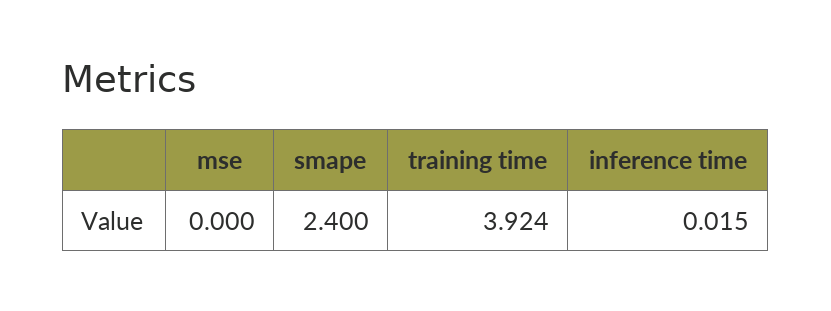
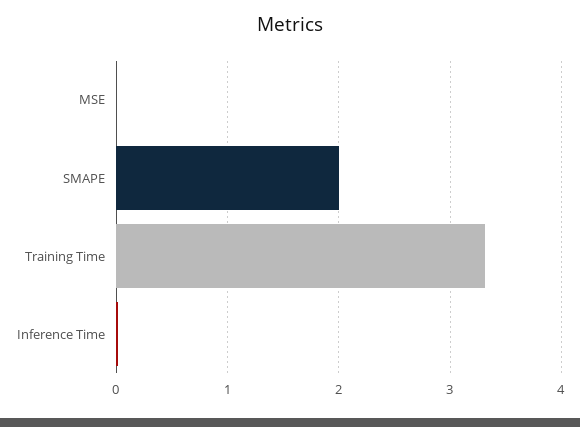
  {
    "mse": 0,
-   "smape": 2.4,
+   "smape": 2,
-   "training time": 3.924,
+   "training time": 3.3,
    "inference time": 0.015
  }

